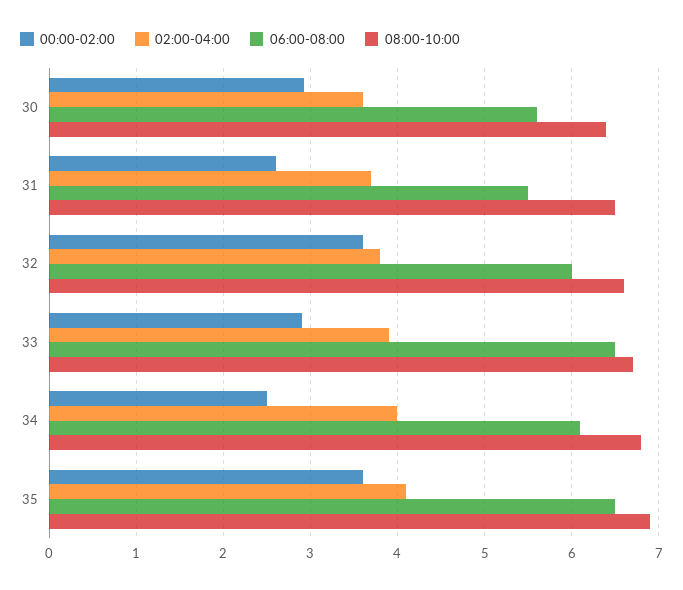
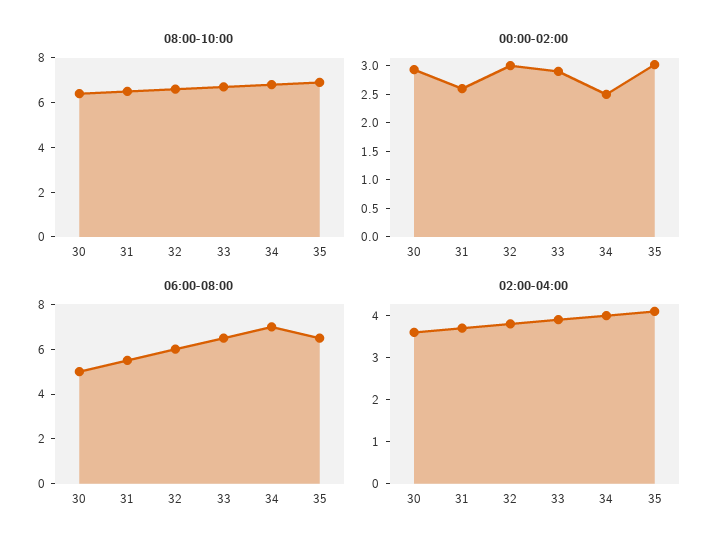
  {
    "00:00-02:00": {
      "30": 2.9,
      "31": 2.6,
-     "32": 3.6,
+     "32": 3,
      "33": 2.9,
      "34": 2.5,
-     "35": 3.6
+     "35": 3
    },
    "02:00-04:00": {
      "30": 3.6,
      "31": 3.7,
      "32": 3.8,
      "33": 3.9,
      "34": 4,
      "35": 4.1
    },
    "06:00-08:00": {
-     "30": 5.6,
+     "30": 5,
      "31": 5.5,
      "32": 6,
      "33": 6.5,
-     "34": 6.1,
+     "34": 7,
      "35": 6.5
    },
    "08:00-10:00": {
      "30": 6.4,
      "31": 6.5,
      "32": 6.6,
      "33": 6.7,
      "34": 6.8,
      "35": 6.9
    }
  }

